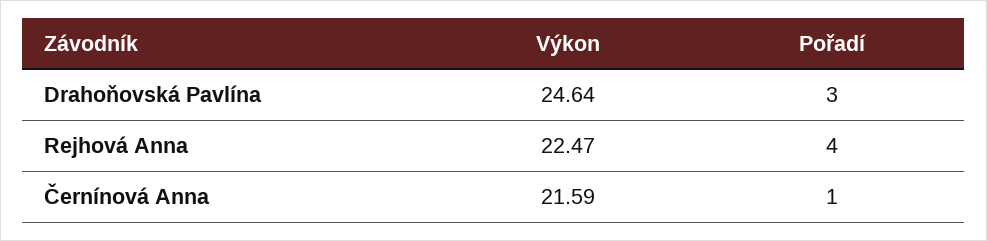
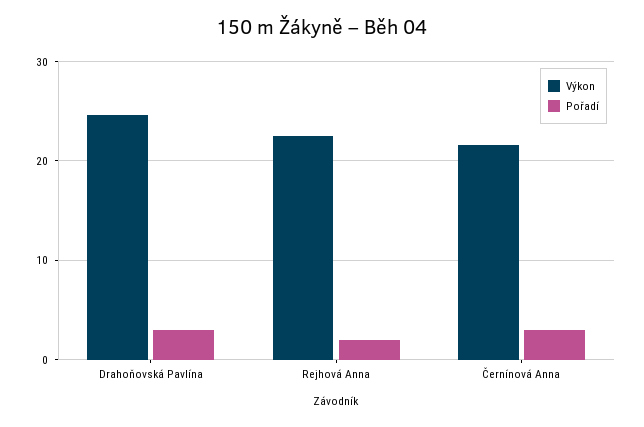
  {
    "Výkon": {
      "Drahoňovská Pavlína": 24.64,
      "Rejhová Anna": 22.47,
      "Černínová Anna": 21.59
    },
    "Pořadí": {
      "Drahoňovská Pavlína": 3,
-     "Rejhová Anna": 4,
+     "Rejhová Anna": 2,
-     "Černínová Anna": 1
+     "Černínová Anna": 3
    }
  }

